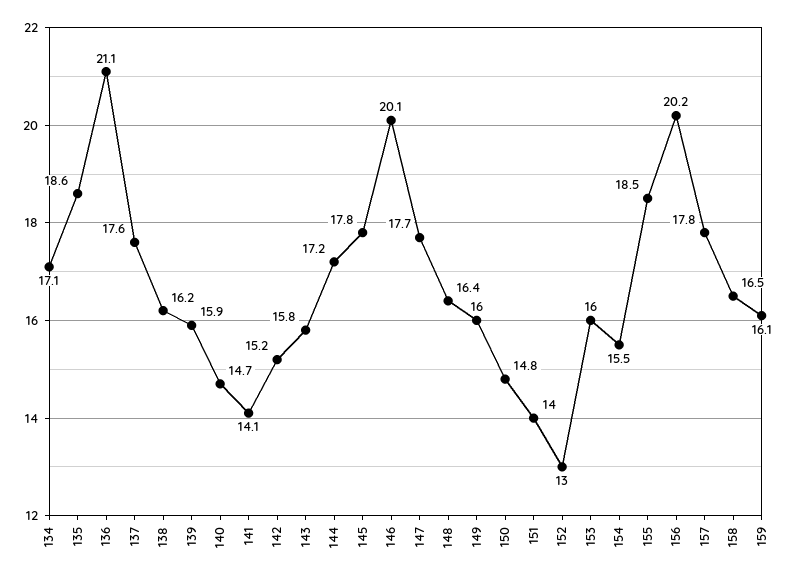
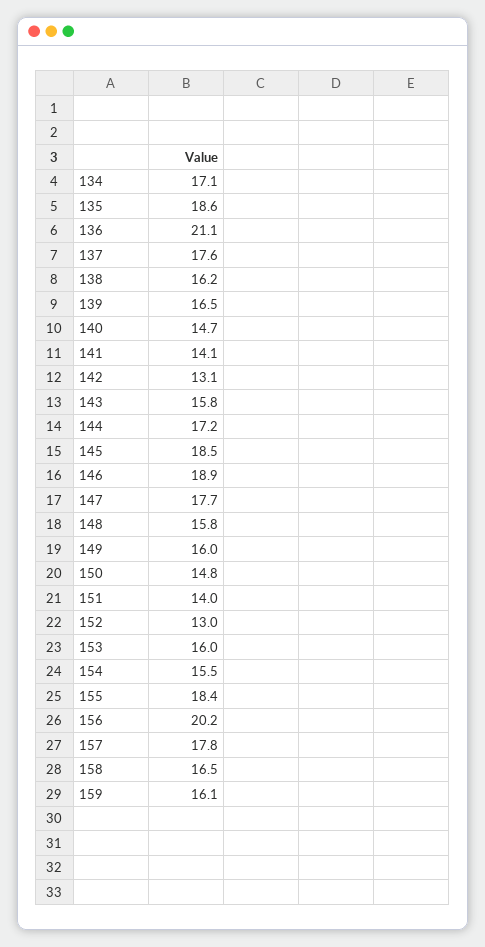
  {
    "134": 17.1,
    "135": 18.6,
    "136": 21.1,
    "137": 17.6,
    "138": 16.2,
-   "139": 15.9,
+   "139": 16.5,
    "140": 14.7,
    "141": 14.1,
-   "142": 15.2,
+   "142": 13.1,
    "143": 15.8,
    "144": 17.2,
-   "145": 17.8,
+   "145": 18.5,
-   "146": 20.1,
+   "146": 18.9,
    "147": 17.7,
-   "148": 16.4,
+   "148": 15.8,
    "149": 16,
    "150": 14.8,
    "151": 14,
    "152": 13,
    "153": 16,
    "154": 15.5,
-   "155": 18.5,
+   "155": 18.4,
    "156": 20.2,
    "157": 17.8,
    "158": 16.5,
    "159": 16.1
  }

